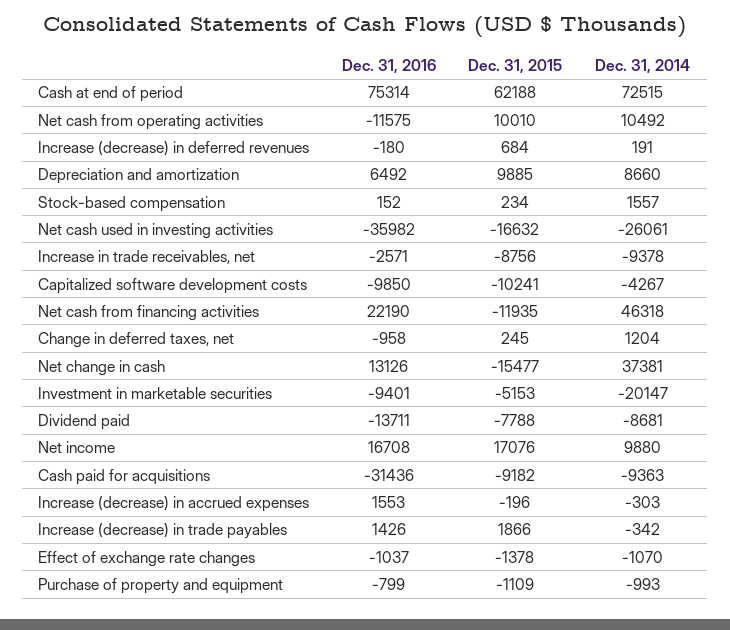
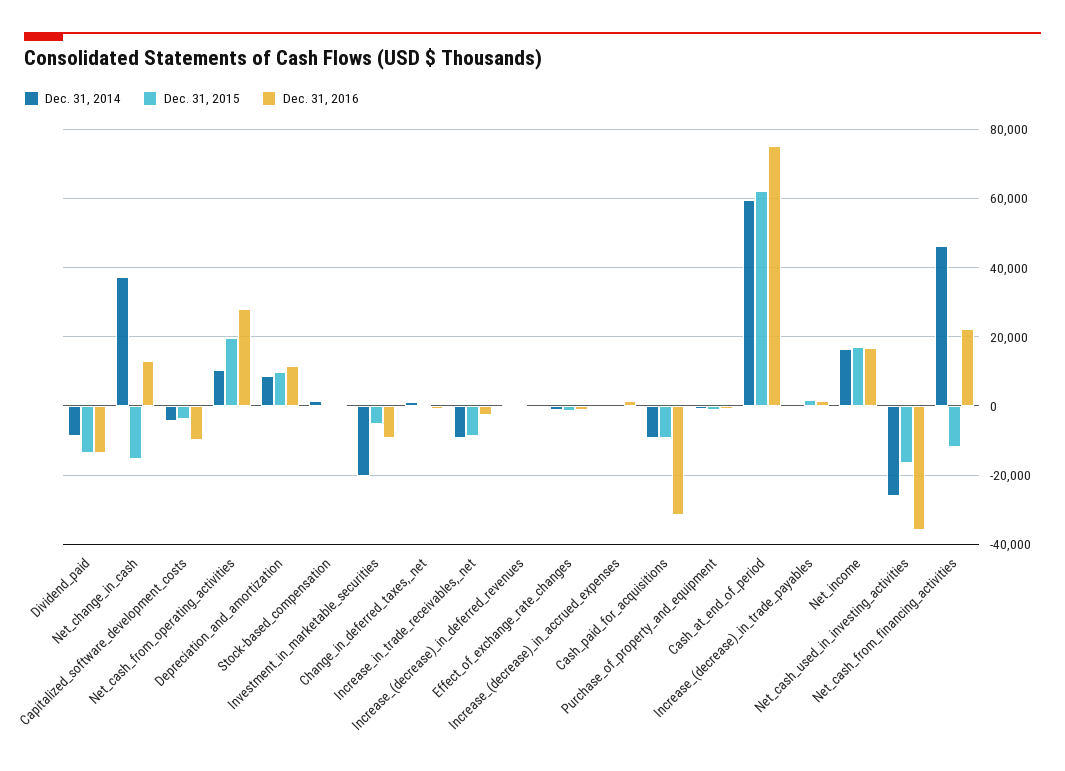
  {
    "Dec. 31, 2016": {
      "Cash at end of period": 75314,
-     "Net cash from operating activities": -11575,
+     "Net cash from operating activities": 28000,
      "Increase (decrease) in deferred revenues": -180,
-     "Depreciation and amortization": 6492,
+     "Depreciation and amortization": 12000,
      "Stock-based compensation": 152,
      "Net cash used in investing activities": -35982,
      "Increase in trade receivables, net": -2571,
      "Capitalized software development costs": -9850,
      "Net cash from financing activities": 22190,
      "Change in deferred taxes, net": -958,
      "Net change in cash": 13126,
      "Investment in marketable securities": -9401,
      "Dividend paid": -13711,
      "Net income": 16708,
      "Cash paid for acquisitions": -31436,
      "Increase (decrease) in accrued expenses": 1553,
      "Increase (decrease) in trade payables": 1426,
      "Effect of exchange rate changes": -1037,
      "Purchase of property and equipment": -799
    },
    "Dec. 31, 2015": {
      "Cash at end of period": 62188,
-     "Net cash from operating activities": 10010,
+     "Net cash from operating activities": 20000,
      "Increase (decrease) in deferred revenues": 684,
      "Depreciation and amortization": 9885,
      "Stock-based compensation": 234,
      "Net cash used in investing activities": -16632,
      "Increase in trade receivables, net": -8756,
-     "Capitalized software development costs": -10241,
+     "Capitalized software development costs": -4000,
      "Net cash from financing activities": -11935,
      "Change in deferred taxes, net": 245,
      "Net change in cash": -15477,
      "Investment in marketable securities": -5153,
-     "Dividend paid": -7788,
+     "Dividend paid": -14000,
      "Net income": 17076,
      "Cash paid for acquisitions": -9182,
      "Increase (decrease) in accrued expenses": -196,
      "Increase (decrease) in trade payables": 1866,
      "Effect of exchange rate changes": -1378,
      "Purchase of property and equipment": -1109
    },
    "Dec. 31, 2014": {
-     "Cash at end of period": 72515,
+     "Cash at end of period": 60000,
      "Net cash from operating activities": 10492,
      "Increase (decrease) in deferred revenues": 191,
      "Depreciation and amortization": 8660,
      "Stock-based compensation": 1557,
      "Net cash used in investing activities": -26061,
      "Increase in trade receivables, net": -9378,
      "Capitalized software development costs": -4267,
      "Net cash from financing activities": 46318,
      "Change in deferred taxes, net": 1204,
      "Net change in cash": 37381,
      "Investment in marketable securities": -20147,
      "Dividend paid": -8681,
-     "Net income": 9880,
+     "Net income": 16000,
      "Cash paid for acquisitions": -9363,
      "Increase (decrease) in accrued expenses": -303,
      "Increase (decrease) in trade payables": -342,
      "Effect of exchange rate changes": -1070,
      "Purchase of property and equipment": -993
    }
  }

